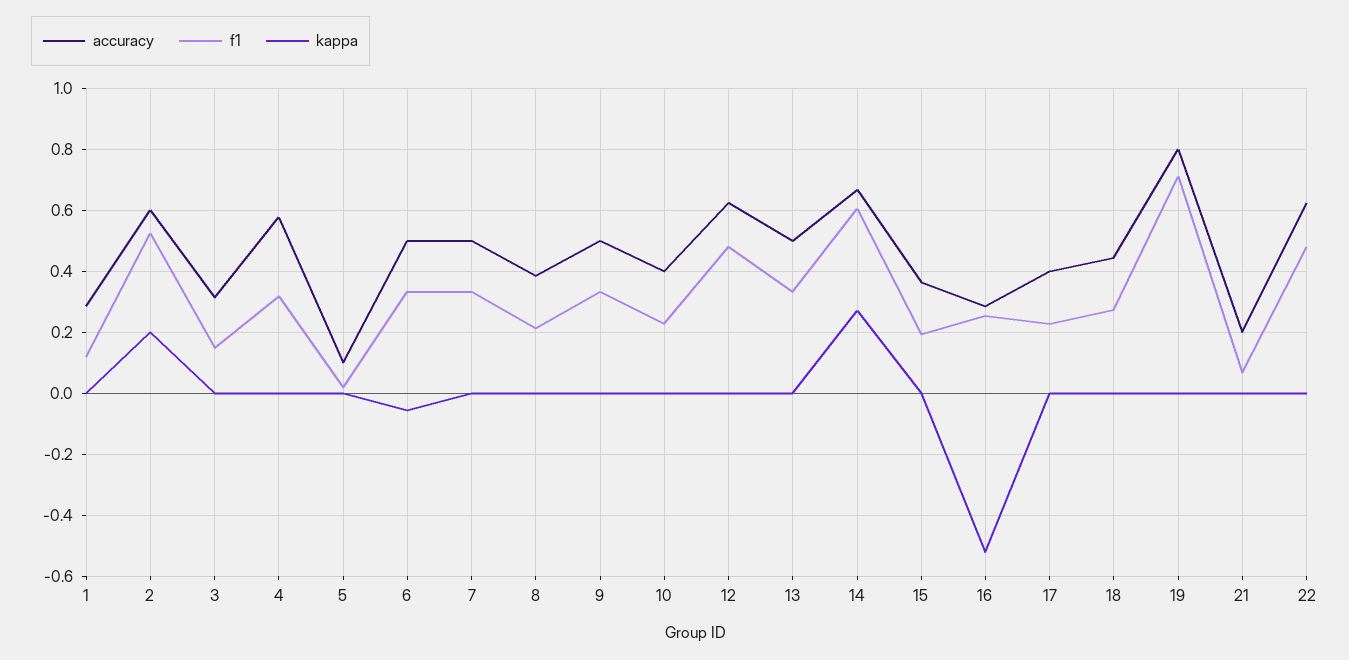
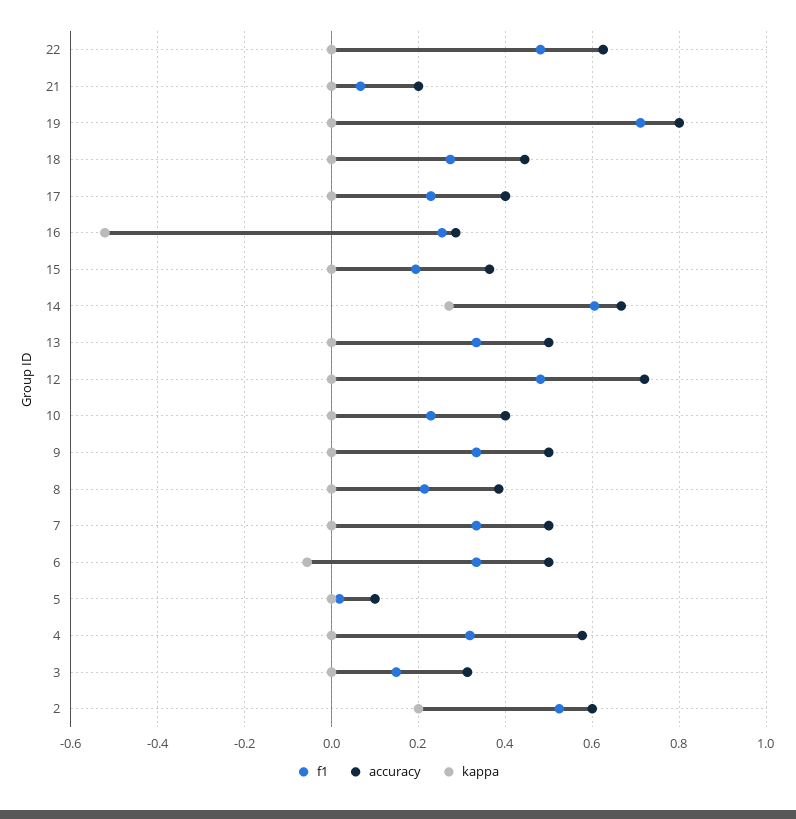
  {
    "accuracy": {
-     "1": 0.28,
      "2": 0.6,
      "3": 0.32,
      "4": 0.58,
      "5": 0.1,
      "6": 0.5,
      "7": 0.5,
      "8": 0.38,
      "9": 0.5,
      "10": 0.4,
-     "12": 0.62,
+     "12": 0.72,
      "13": 0.5,
      "14": 0.66,
      "15": 0.36,
      "16": 0.28,
      "17": 0.4,
      "18": 0.44,
      "19": 0.8,
      "21": 0.2,
      "22": 0.62
    },
    "f1": {
-     "1": 0.12,
      "2": 0.52,
      "3": 0.14,
      "4": 0.32,
      "5": 0.02,
      "6": 0.34,
      "7": 0.34,
      "8": 0.22,
      "9": 0.34,
      "10": 0.22,
      "12": 0.48,
      "13": 0.34,
      "14": 0.6,
      "15": 0.2,
      "16": 0.26,
      "17": 0.22,
      "18": 0.28,
      "19": 0.72,
      "21": 0.06,
      "22": 0.48
    },
    "kappa": {
-     "1": 0,
      "2": 0.2,
      "3": 0,
      "4": 0,
      "5": 0,
      "6": -0.06,
      "7": 0,
      "8": 0,
      "9": 0,
      "10": 0,
      "12": 0,
      "13": 0,
      "14": 0.28,
      "15": 0,
      "16": -0.52,
      "17": 0,
      "18": 0,
      "19": 0,
      "21": 0,
      "22": 0
    }
  }

